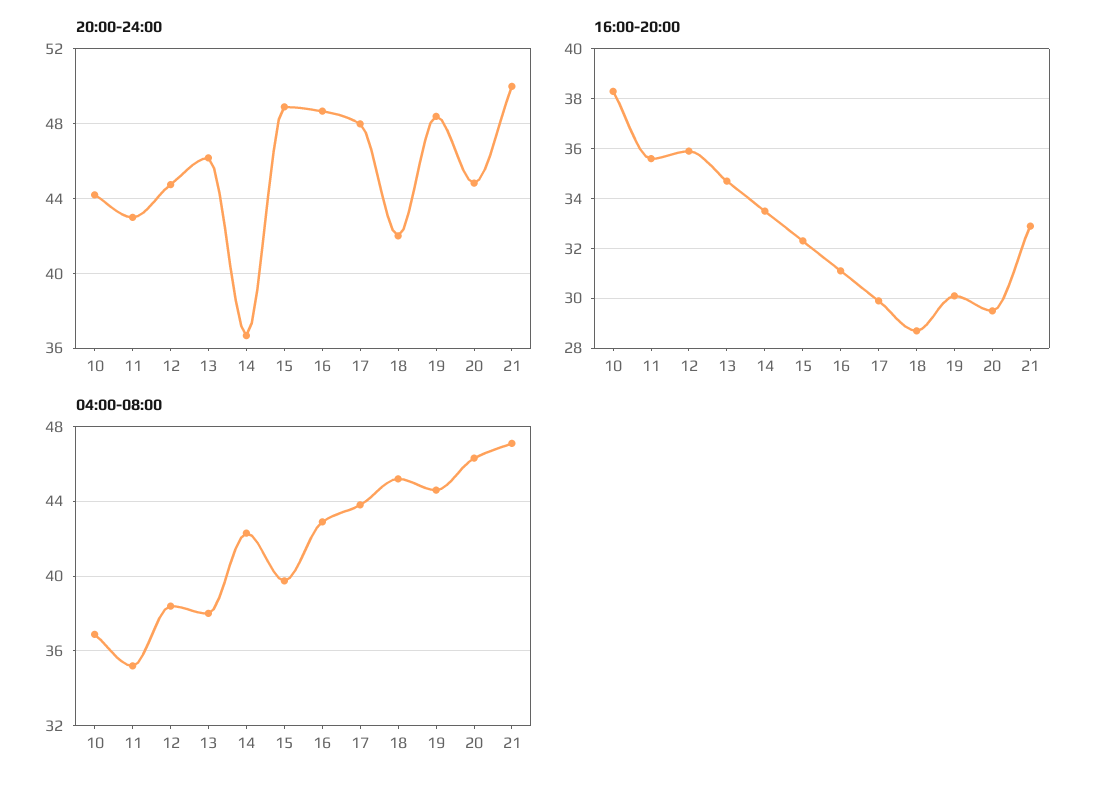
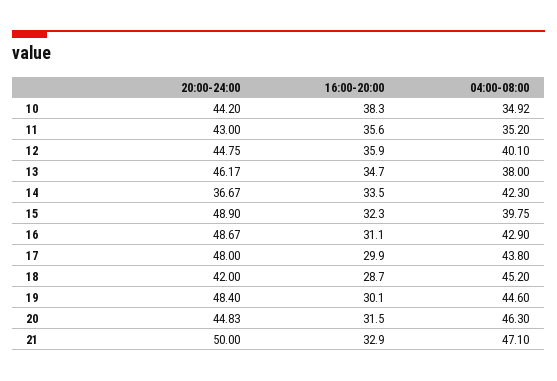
  {
    "20:00-24:00": {
      "10": 44.2,
      "11": 43,
      "12": 44.75,
      "13": 46.17,
      "14": 36.67,
      "15": 48.9,
      "16": 48.67,
      "17": 48,
      "18": 42,
      "19": 48.4,
      "20": 44.83,
      "21": 50
    },
    "16:00-20:00": {
      "10": 38.3,
      "11": 35.6,
      "12": 35.9,
      "13": 34.7,
      "14": 33.5,
      "15": 32.3,
      "16": 31.1,
      "17": 29.9,
      "18": 28.7,
      "19": 30.1,
-     "20": 29.5,
+     "20": 31.5,
      "21": 32.9
    },
    "04:00-08:00": {
-     "10": 37,
+     "10": 34.92,
      "11": 35.2,
-     "12": 38.5,
+     "12": 40.1,
      "13": 38,
      "14": 42.3,
      "15": 39.75,
      "16": 42.9,
      "17": 43.8,
      "18": 45.2,
      "19": 44.6,
      "20": 46.3,
      "21": 47.1
    }
  }

